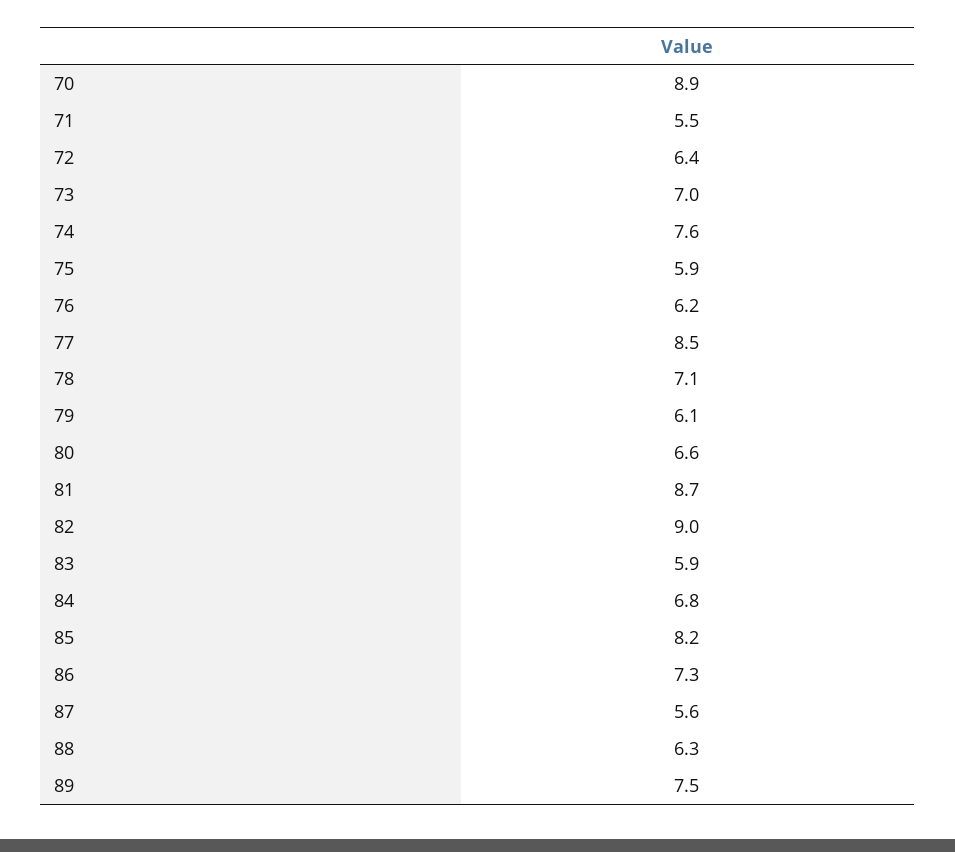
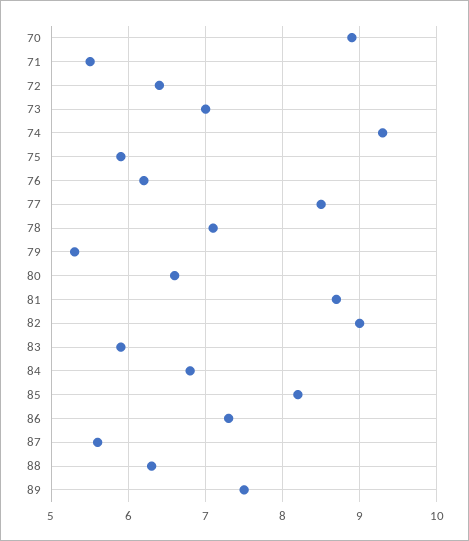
  {
    "70": 8.9,
    "71": 5.5,
    "72": 6.4,
    "73": 7,
-   "74": 7.6,
+   "74": 9.3,
    "75": 5.9,
    "76": 6.2,
    "77": 8.5,
    "78": 7.1,
-   "79": 6.1,
+   "79": 5.3,
    "80": 6.6,
    "81": 8.7,
    "82": 9,
    "83": 5.9,
    "84": 6.8,
    "85": 8.2,
    "86": 7.3,
    "87": 5.6,
    "88": 6.3,
    "89": 7.5
  }

